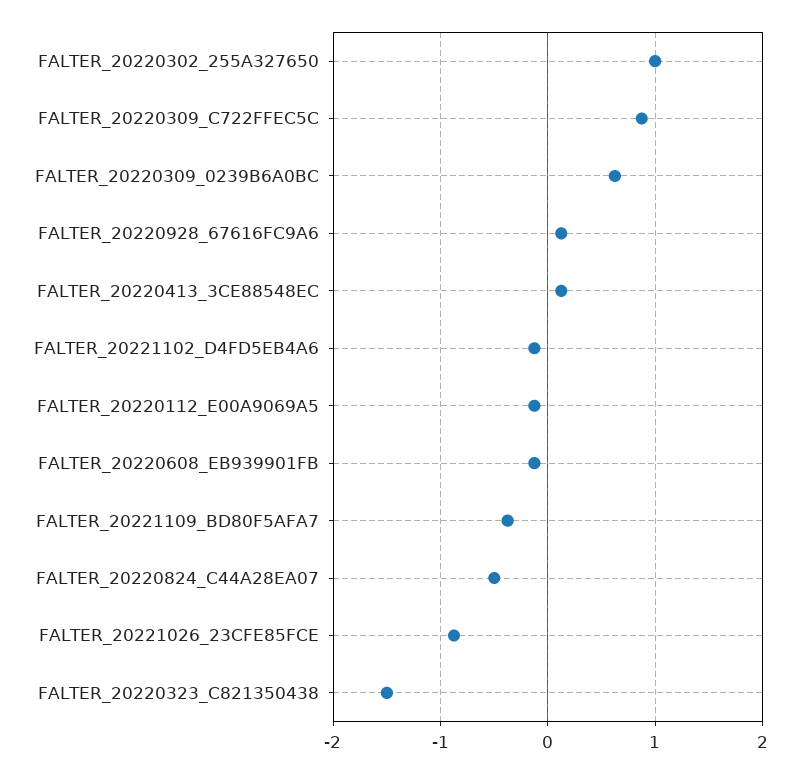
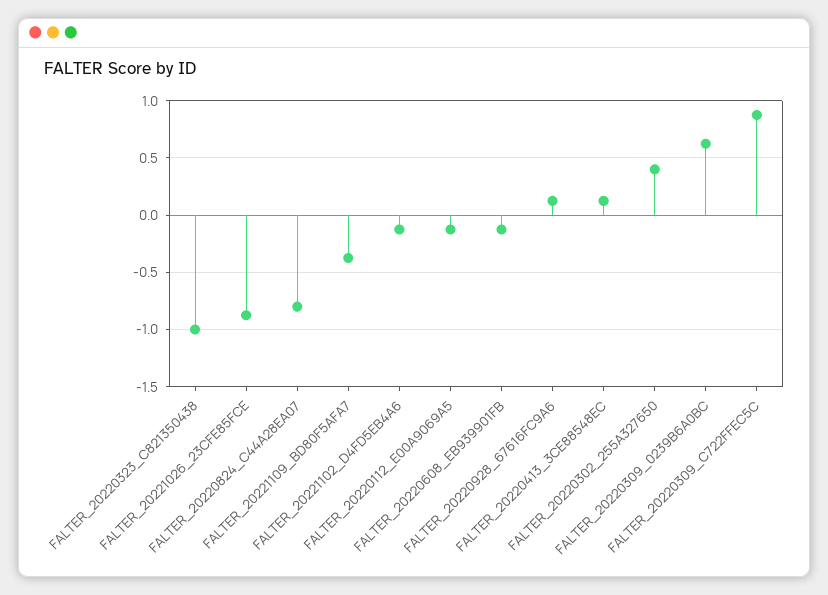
  {
-   "FALTER_20220302_255A327650": 1,
+   "FALTER_20220302_255A327650": 0.4,
    "FALTER_20220309_C722FFEC5C": 0.9,
    "FALTER_20220309_0239B6A0BC": 0.6,
    "FALTER_20220928_67616FC9A6": 0.1,
    "FALTER_20220413_3CE88548EC": 0.1,
    "FALTER_20221102_D4FD5EB4A6": -0.1,
    "FALTER_20220112_E00A9069A5": -0.1,
    "FALTER_20220608_EB939901FB": -0.1,
    "FALTER_20221109_BD80F5AFA7": -0.4,
-   "FALTER_20220824_C44A28EA07": -0.5,
+   "FALTER_20220824_C44A28EA07": -0.8,
    "FALTER_20221026_23CFE85FCE": -0.9,
-   "FALTER_20220323_C821350438": -1.5
+   "FALTER_20220323_C821350438": -1
  }

